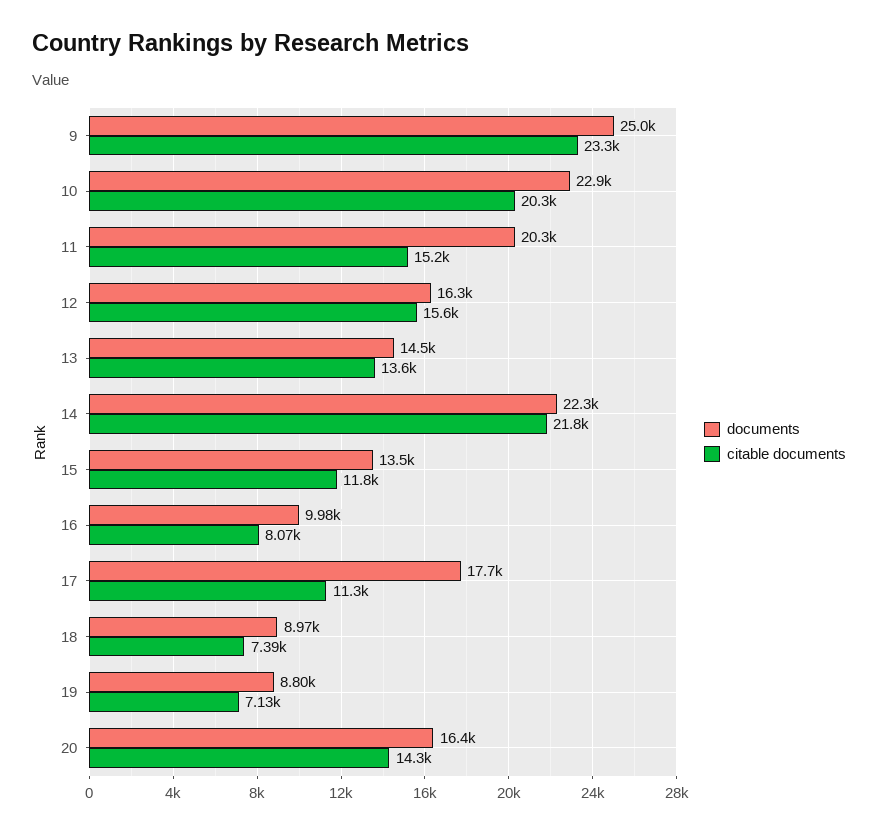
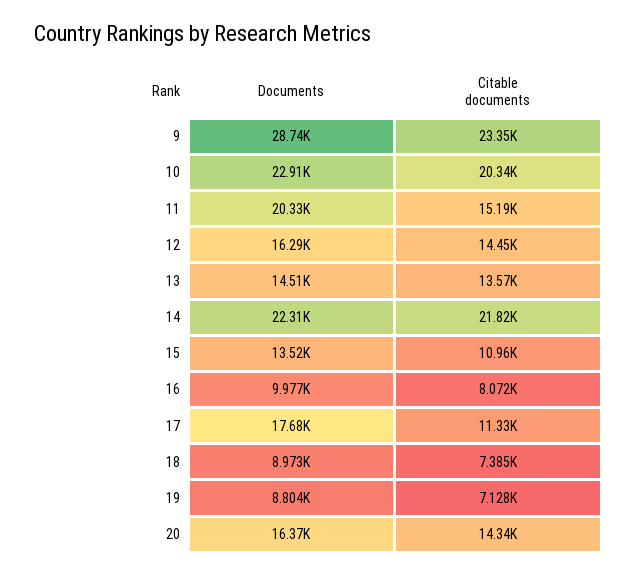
  {
    "documents": {
-     "9": 25000,
+     "9": 28740,
      "10": 22910,
      "11": 20330,
      "12": 16290,
      "13": 14510,
      "14": 22310,
      "15": 13520,
      "16": 9977,
      "17": 17680,
      "18": 8973,
      "19": 8804,
      "20": 16370
    },
    "citable documents": {
      "9": 23350,
      "10": 20340,
      "11": 15190,
-     "12": 15600,
+     "12": 14450,
      "13": 13570,
      "14": 21820,
-     "15": 11800,
+     "15": 10960,
      "16": 8072,
      "17": 11330,
      "18": 7385,
      "19": 7128,
      "20": 14340
    }
  }

